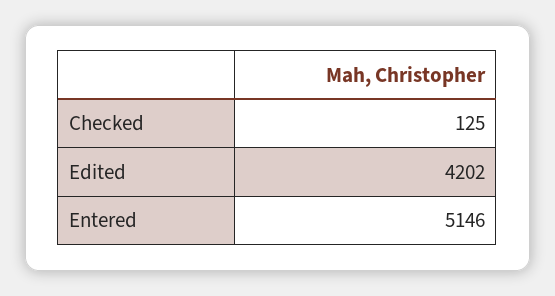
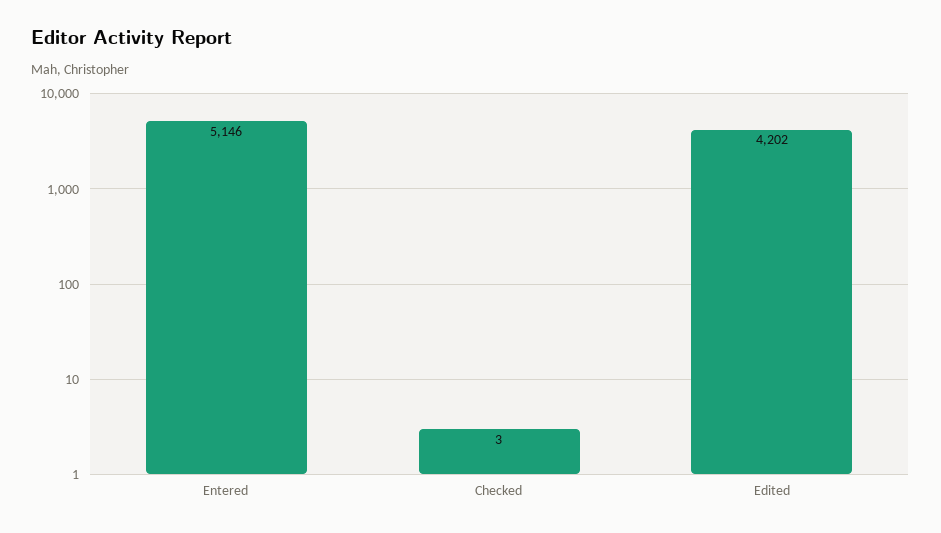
  {
-   "Checked": 125,
+   "Checked": 3,
    "Edited": 4202,
    "Entered": 5146
  }

